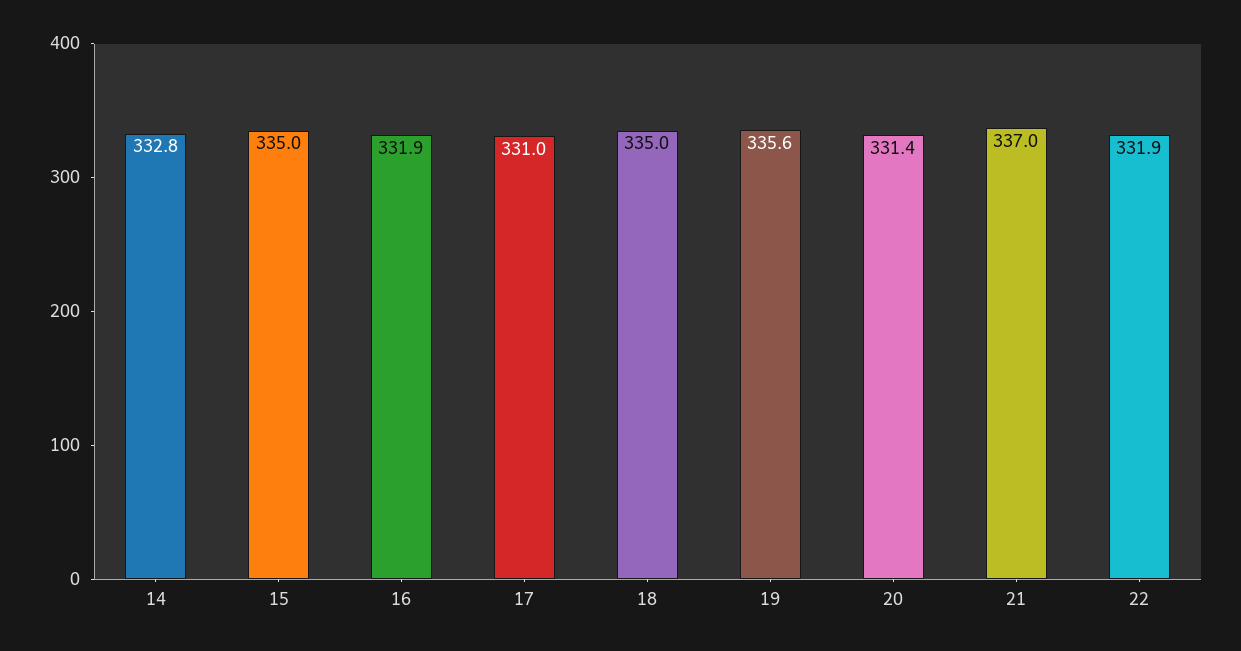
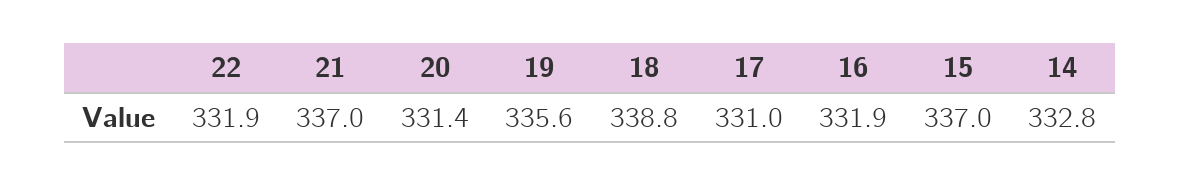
  {
    "14": 332.8,
-   "15": 335,
+   "15": 337,
    "16": 331.9,
    "17": 331,
-   "18": 335,
+   "18": 338.8,
    "19": 335.6,
    "20": 331.4,
    "21": 337,
    "22": 331.9
  }

